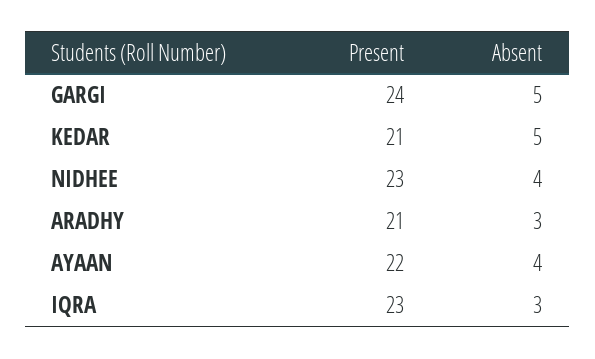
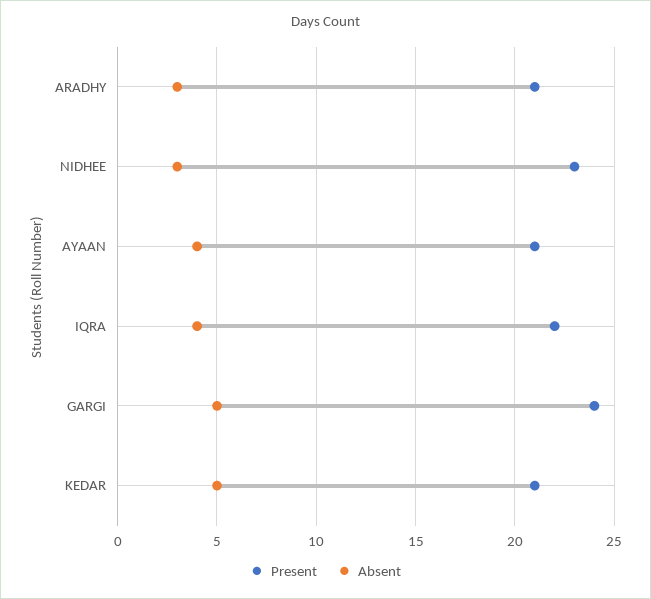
  {
    "Present": {
      "GARGI": 24,
      "KEDAR": 21,
      "NIDHEE": 23,
      "ARADHY": 21,
-     "AYAAN": 22,
+     "AYAAN": 21,
-     "IQRA": 23
+     "IQRA": 22
    },
    "Absent": {
      "GARGI": 5,
      "KEDAR": 5,
-     "NIDHEE": 4,
+     "NIDHEE": 3,
      "ARADHY": 3,
      "AYAAN": 4,
-     "IQRA": 3
+     "IQRA": 4
    }
  }

